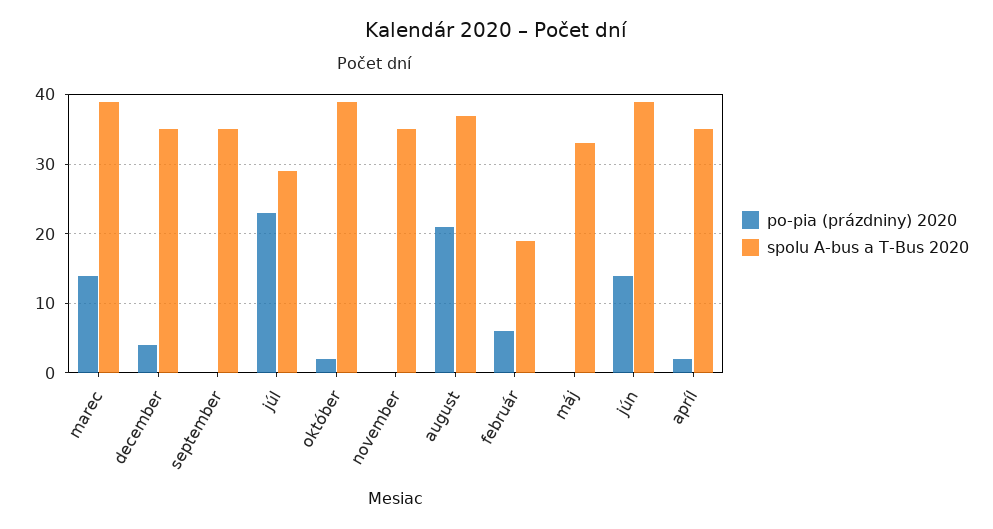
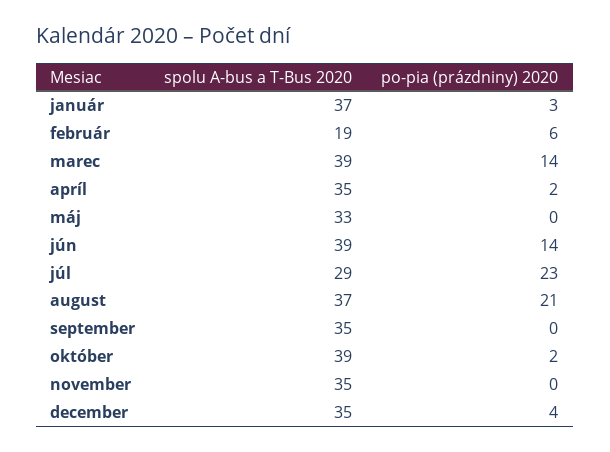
  {
    "po-pia (prázdniny) 2020": {
      "marec": 14,
      "december": 4,
      "september": 0,
      "júl": 23,
      "október": 2,
      "november": 0,
      "august": 21,
      "február": 6,
      "máj": 0,
      "jún": 14,
-     "apríl": 2
+     "apríl": 2,
+     "január": 3
    },
    "spolu A-bus a T-Bus 2020": {
      "marec": 39,
      "december": 35,
      "september": 35,
      "júl": 29,
      "október": 39,
      "november": 35,
      "august": 37,
      "február": 19,
      "máj": 33,
      "jún": 39,
-     "apríl": 35
+     "apríl": 35,
+     "január": 37
    }
  }

